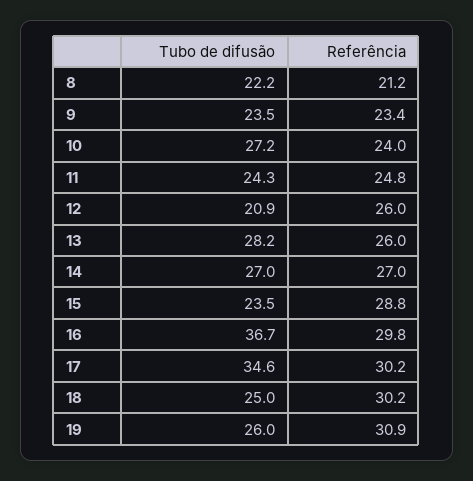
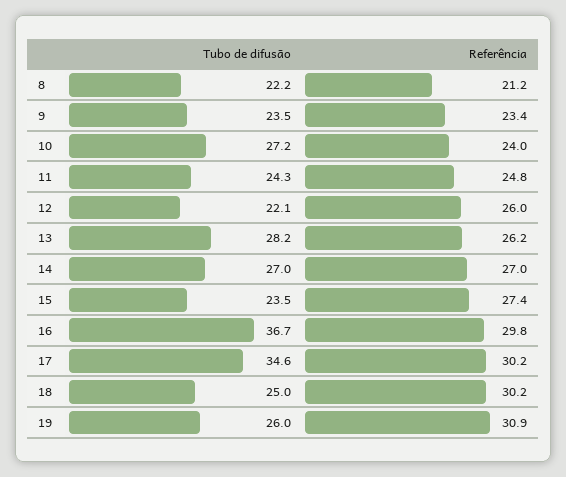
  {
    "Tubo de difusão": {
      "8": 22.2,
      "9": 23.5,
      "10": 27.2,
      "11": 24.3,
-     "12": 20.9,
+     "12": 22.1,
      "13": 28.2,
      "14": 27,
      "15": 23.5,
      "16": 36.7,
      "17": 34.6,
      "18": 25,
      "19": 26
    },
    "Referência": {
      "8": 21.2,
      "9": 23.4,
      "10": 24,
      "11": 24.8,
      "12": 26,
-     "13": 26,
+     "13": 26.2,
      "14": 27,
-     "15": 28.8,
+     "15": 27.4,
      "16": 29.8,
      "17": 30.2,
      "18": 30.2,
      "19": 30.9
    }
  }

